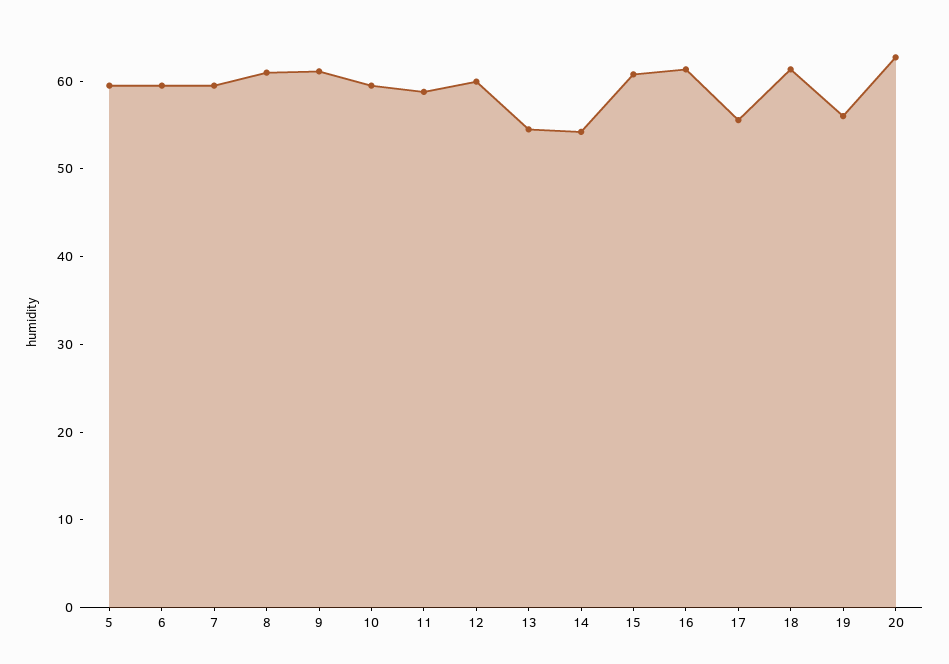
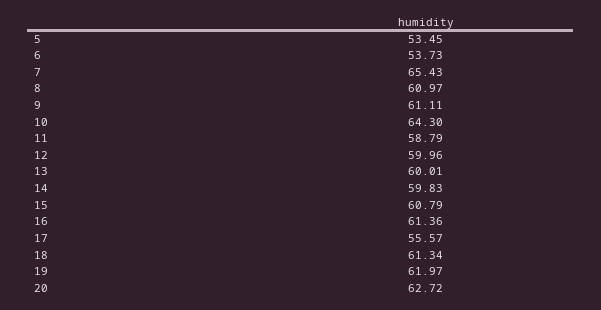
  {
-   "5": 60,
+   "5": 53.45,
-   "6": 60,
+   "6": 53.73,
-   "7": 60,
+   "7": 65.43,
    "8": 60.97,
    "9": 61.11,
-   "10": 60,
+   "10": 64.3,
    "11": 58.79,
    "12": 59.96,
-   "13": 54,
+   "13": 60.01,
-   "14": 54,
+   "14": 59.83,
    "15": 60.79,
    "16": 61.36,
    "17": 55.57,
    "18": 61.34,
-   "19": 56,
+   "19": 61.97,
    "20": 62.72
  }

